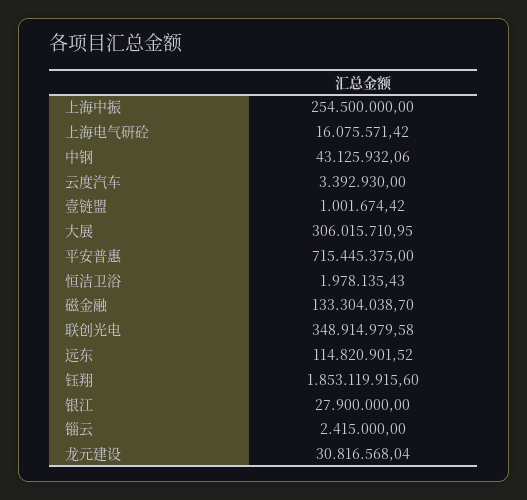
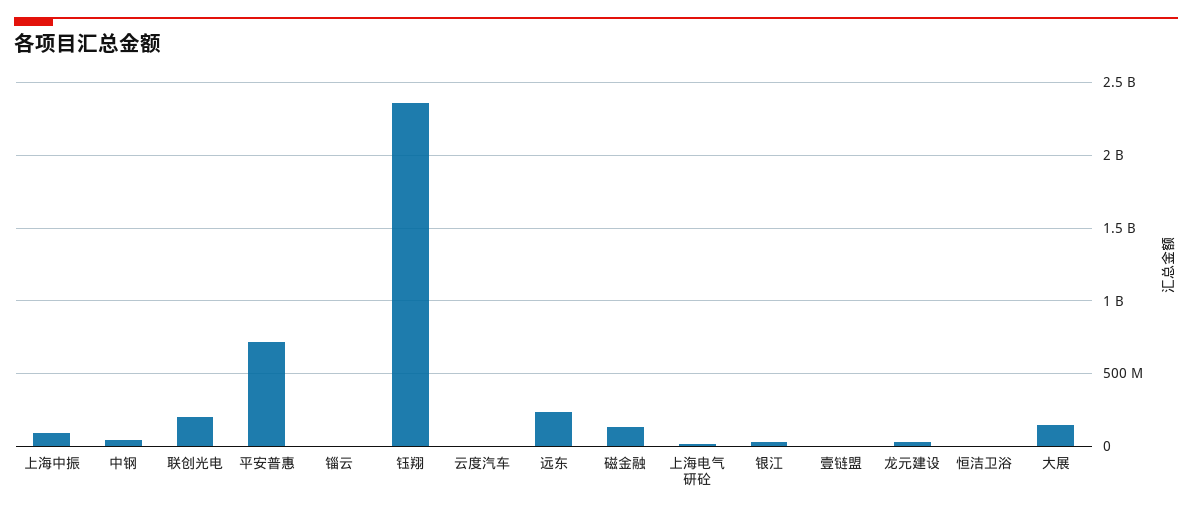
  {
-   "上海中振": 254500000,
+   "上海中振": 100000000,
    "上海电气研砼": 16075571.42,
    "中钢": 43125932.06,
    "云度汽车": 3392930,
    "壹链盟": 1001674.42,
-   "大展": 306015710.95,
+   "大展": 150000000,
    "平安普惠": 715445375,
    "恒洁卫浴": 1978135.43,
    "磁金融": 133304038.7,
-   "联创光电": 348914979.58,
+   "联创光电": 200000000,
-   "远东": 114820901.52,
+   "远东": 250000000,
-   "钰翔": 1853119915.6,
+   "钰翔": 2350000000,
    "银江": 27900000,
    "锱云": 2415000,
    "龙元建设": 30816568.04
  }

